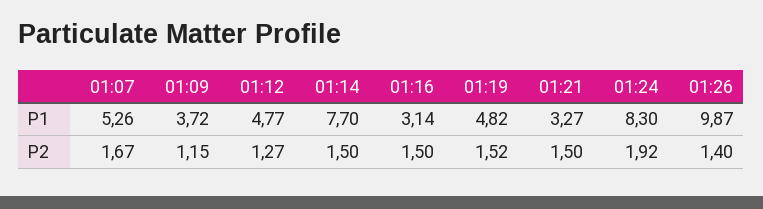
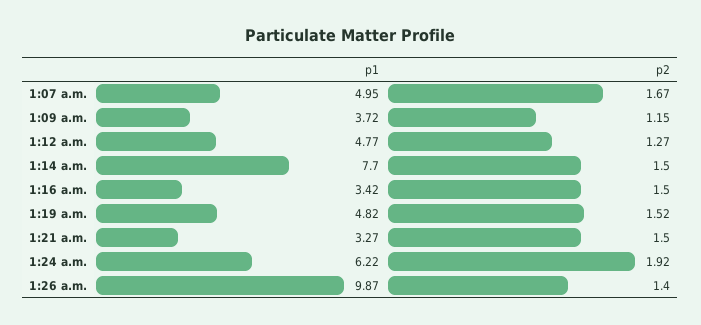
  {
    "01:07": {
-     "P1": 5.26,
+     "P1": 4.95,
      "P2": 1.67
    },
    "01:09": {
      "P1": 3.72,
      "P2": 1.15
    },
    "01:12": {
      "P1": 4.77,
      "P2": 1.27
    },
    "01:14": {
      "P1": 7.7,
      "P2": 1.5
    },
    "01:16": {
-     "P1": 3.14,
+     "P1": 3.42,
      "P2": 1.5
    },
    "01:19": {
      "P1": 4.82,
      "P2": 1.52
    },
    "01:21": {
      "P1": 3.27,
      "P2": 1.5
    },
    "01:24": {
-     "P1": 8.3,
+     "P1": 6.22,
      "P2": 1.92
    },
    "01:26": {
      "P1": 9.87,
      "P2": 1.4
    }
  }

